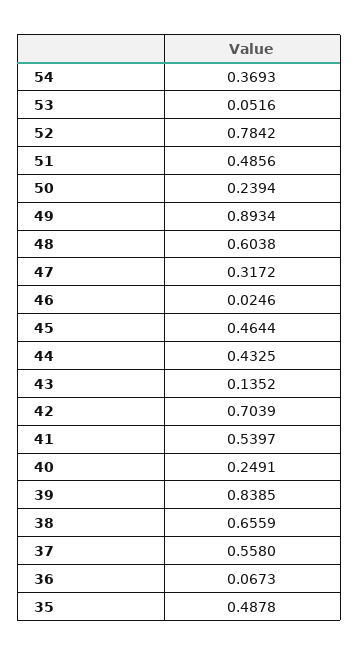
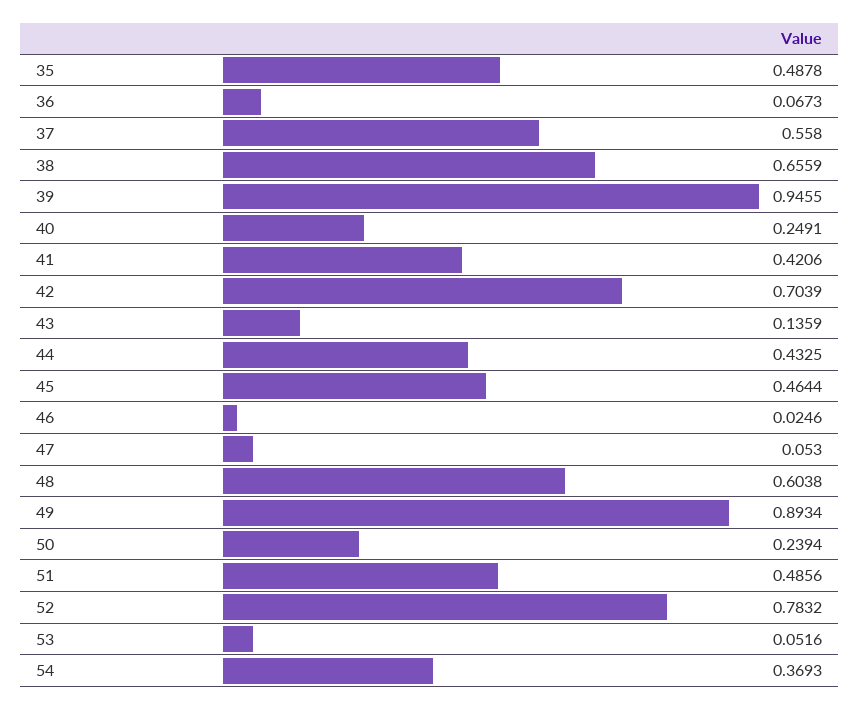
  {
    "54": 0.3693,
    "53": 0.0516,
-   "52": 0.7842,
+   "52": 0.7832,
    "51": 0.4856,
    "50": 0.2394,
    "49": 0.8934,
    "48": 0.6038,
-   "47": 0.3172,
+   "47": 0.053,
    "46": 0.0246,
    "45": 0.4644,
    "44": 0.4325,
-   "43": 0.1352,
+   "43": 0.1359,
    "42": 0.7039,
-   "41": 0.5397,
+   "41": 0.4206,
    "40": 0.2491,
-   "39": 0.8385,
+   "39": 0.9455,
    "38": 0.6559,
    "37": 0.558,
    "36": 0.0673,
    "35": 0.4878
  }

